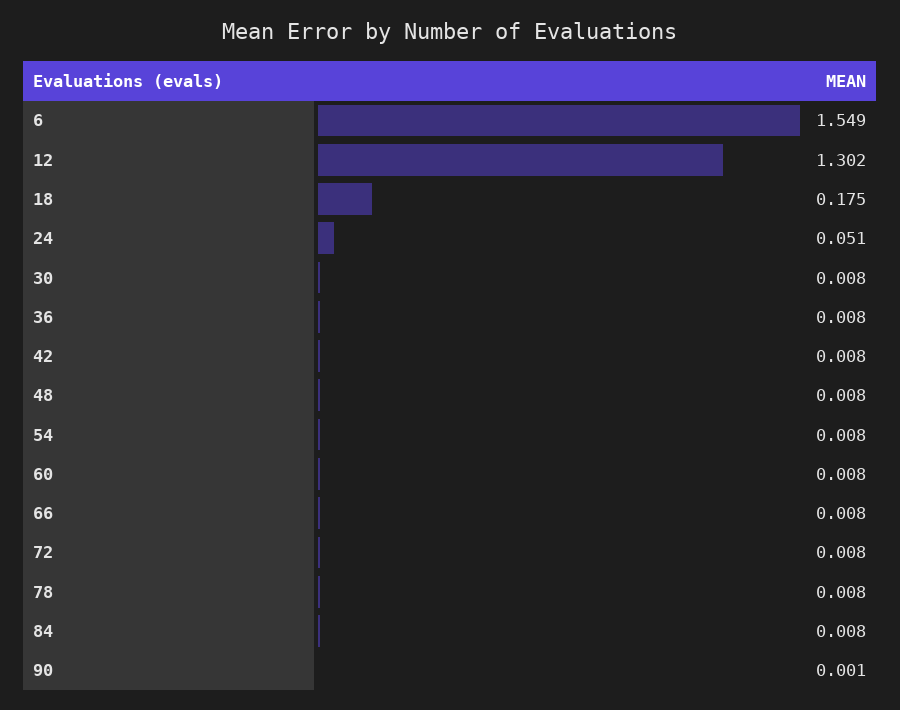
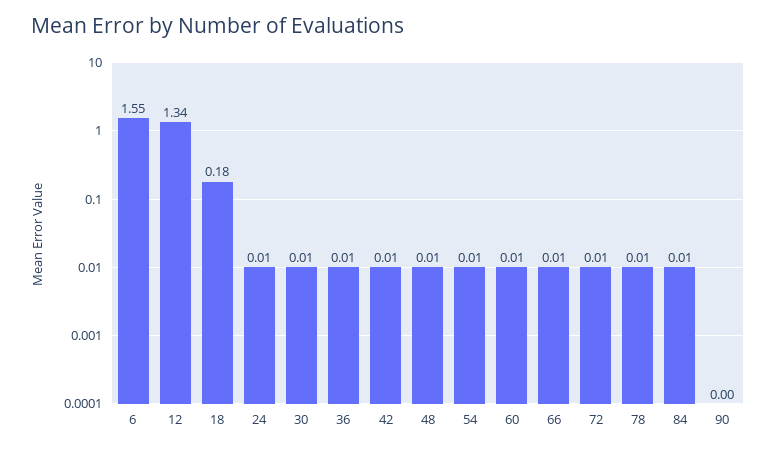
  {
    "6": 1.549,
-   "12": 1.302,
+   "12": 1.34,
    "18": 0.175,
-   "24": 0.051,
+   "24": 0.01,
    "30": 0.008,
    "36": 0.008,
    "42": 0.008,
    "48": 0.008,
    "54": 0.008,
    "60": 0.008,
    "66": 0.008,
    "72": 0.008,
    "78": 0.008,
    "84": 0.008,
    "90": 0.001
  }

